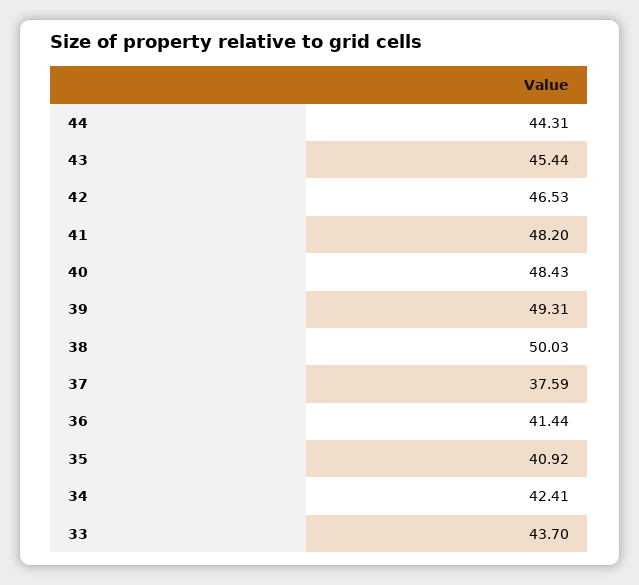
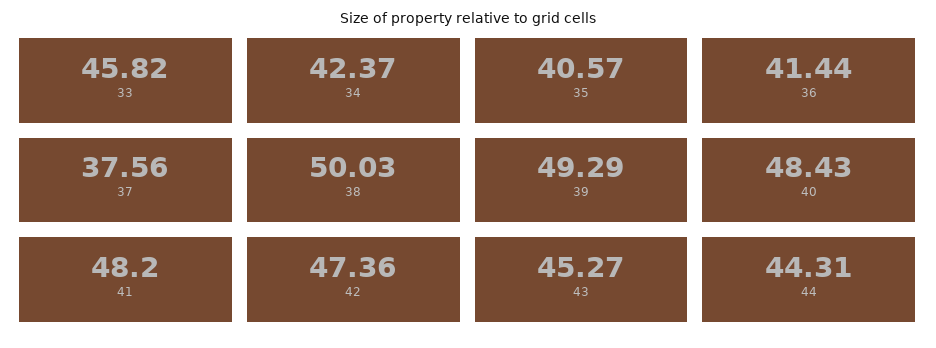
  {
    "44": 44.31,
-   "43": 45.44,
+   "43": 45.27,
-   "42": 46.53,
+   "42": 47.36,
    "41": 48.2,
    "40": 48.43,
-   "39": 49.31,
+   "39": 49.29,
    "38": 50.03,
-   "37": 37.59,
+   "37": 37.56,
    "36": 41.44,
-   "35": 40.92,
+   "35": 40.57,
-   "34": 42.41,
+   "34": 42.37,
-   "33": 43.7
+   "33": 45.82
  }

